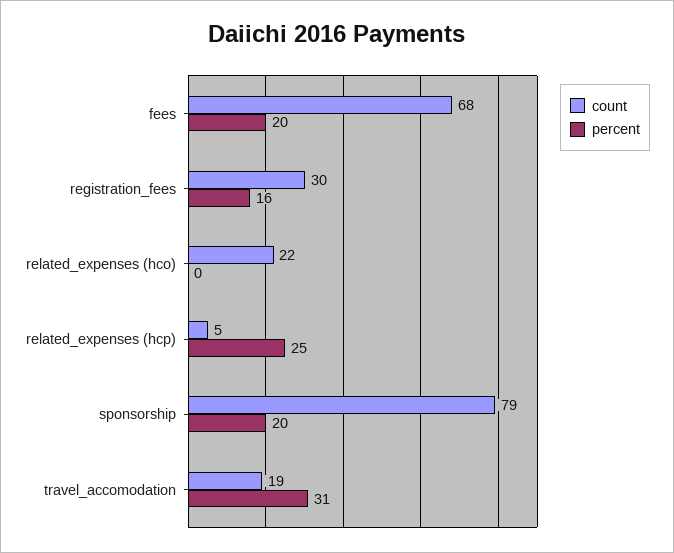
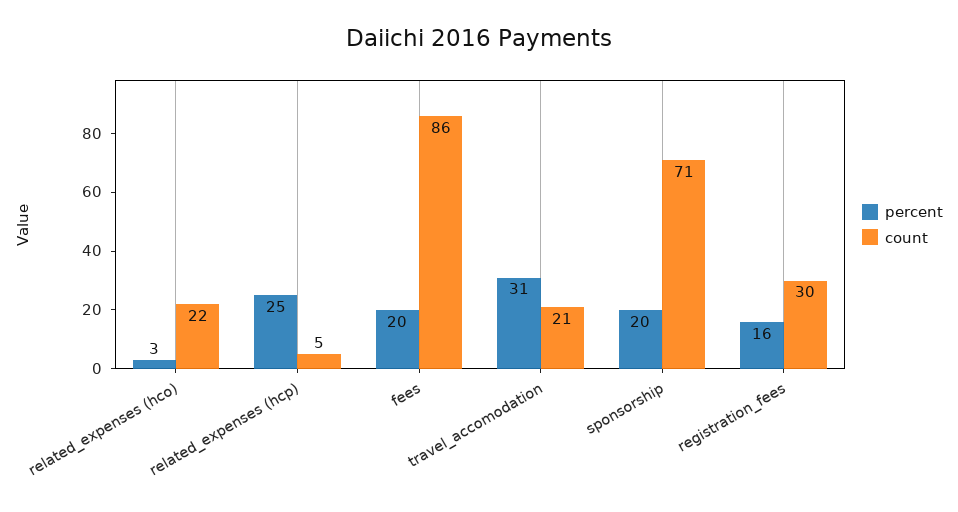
  {
    "count": {
-     "fees": 68,
+     "fees": 86,
      "registration_fees": 30,
      "related_expenses (hco)": 22,
      "related_expenses (hcp)": 5,
-     "sponsorship": 79,
+     "sponsorship": 71,
-     "travel_accomodation": 19
+     "travel_accomodation": 21
    },
    "percent": {
      "fees": 20,
      "registration_fees": 16,
-     "related_expenses (hco)": 0,
+     "related_expenses (hco)": 3,
      "related_expenses (hcp)": 25,
      "sponsorship": 20,
      "travel_accomodation": 31
    }
  }

